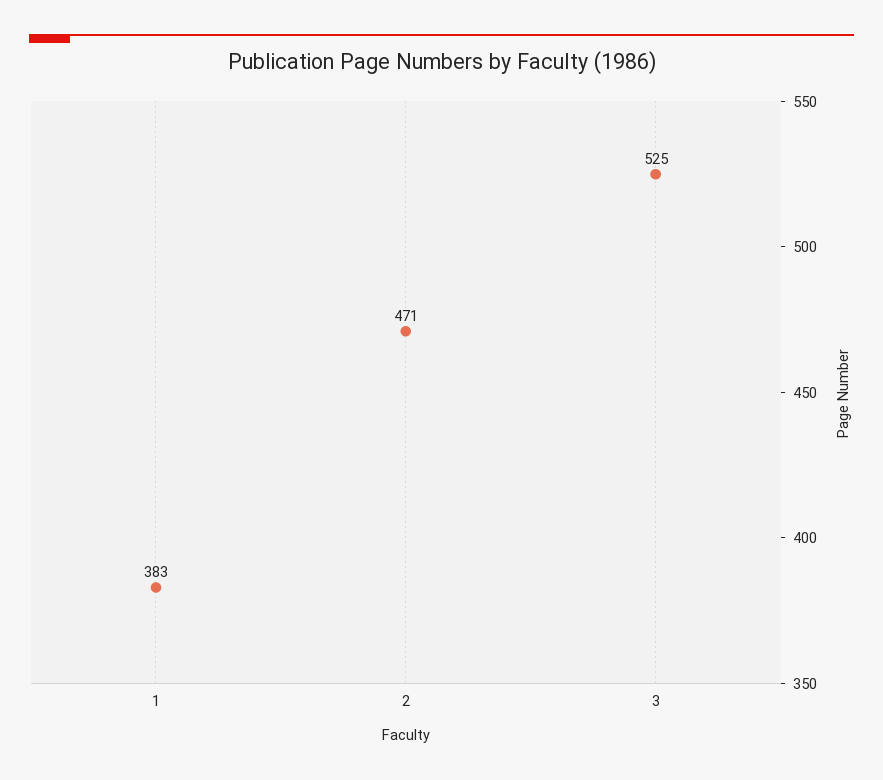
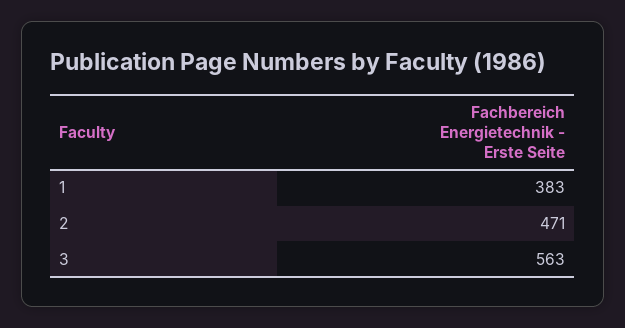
  {
    "1": 383,
    "2": 471,
-   "3": 525
+   "3": 563
  }

